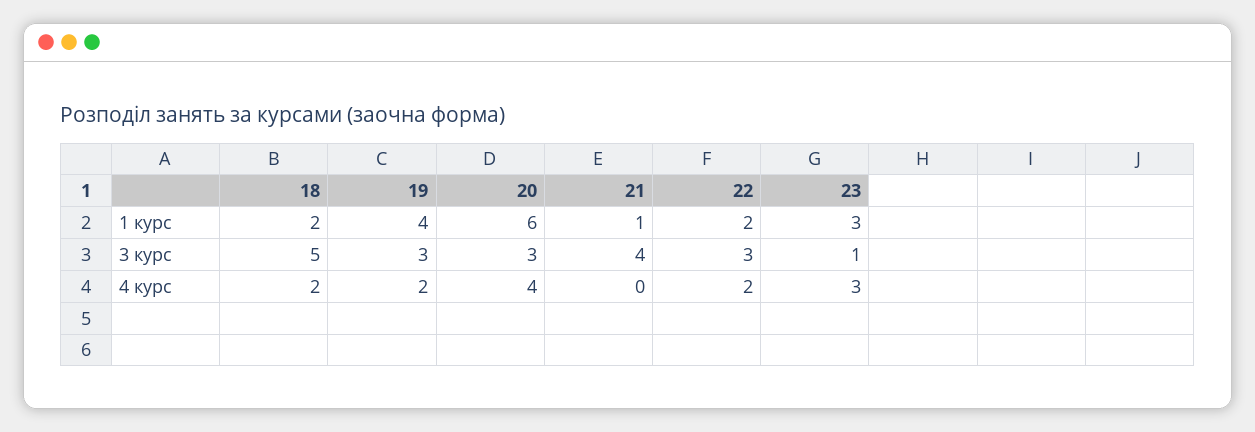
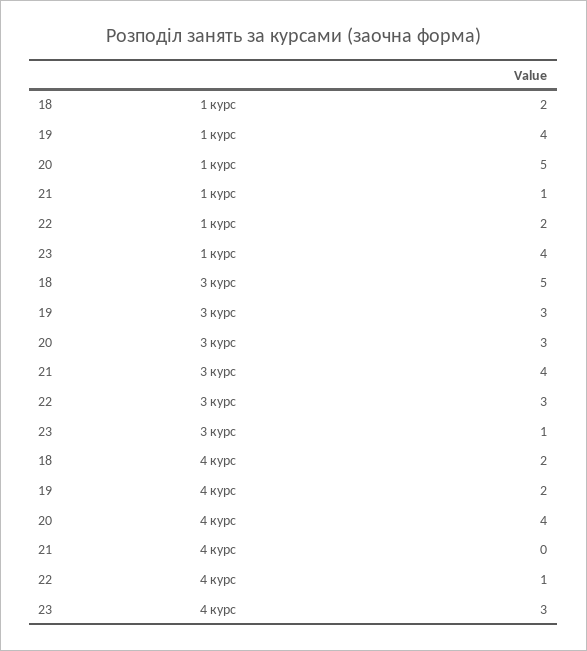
  {
    "18": {
      "1 курс": 2,
      "3 курс": 5,
      "4 курс": 2
    },
    "19": {
      "1 курс": 4,
      "3 курс": 3,
      "4 курс": 2
    },
    "20": {
-     "1 курс": 6,
+     "1 курс": 5,
      "3 курс": 3,
      "4 курс": 4
    },
    "21": {
      "1 курс": 1,
      "3 курс": 4,
      "4 курс": 0
    },
    "22": {
      "1 курс": 2,
      "3 курс": 3,
-     "4 курс": 2
+     "4 курс": 1
    },
    "23": {
-     "1 курс": 3,
+     "1 курс": 4,
      "3 курс": 1,
      "4 курс": 3
    }
  }

